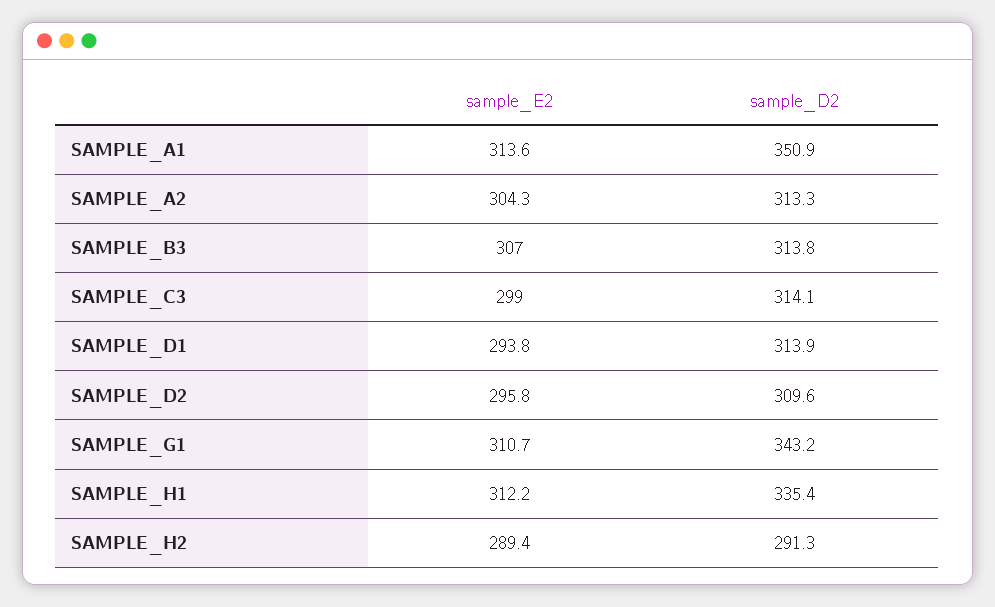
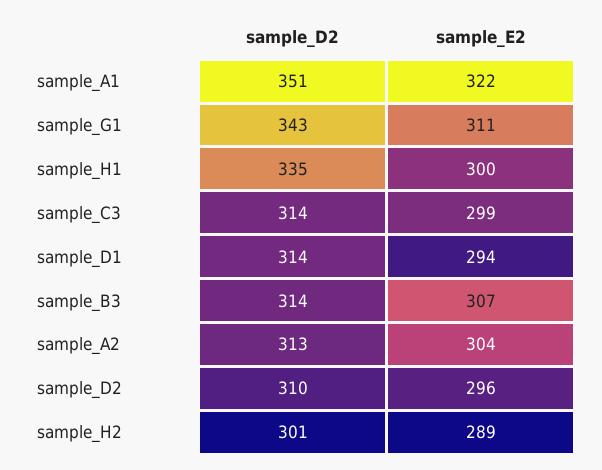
  {
    "sample_E2": {
-     "SAMPLE_A1": 313.6,
+     "SAMPLE_A1": 322,
      "SAMPLE_A2": 304.3,
      "SAMPLE_B3": 307,
      "SAMPLE_C3": 299,
      "SAMPLE_D1": 293.8,
      "SAMPLE_D2": 295.8,
      "SAMPLE_G1": 310.7,
-     "SAMPLE_H1": 312.2,
+     "SAMPLE_H1": 300,
      "SAMPLE_H2": 289.4
    },
    "sample_D2": {
      "SAMPLE_A1": 350.9,
      "SAMPLE_A2": 313.3,
      "SAMPLE_B3": 313.8,
      "SAMPLE_C3": 314.1,
      "SAMPLE_D1": 313.9,
      "SAMPLE_D2": 309.6,
      "SAMPLE_G1": 343.2,
      "SAMPLE_H1": 335.4,
-     "SAMPLE_H2": 291.3
+     "SAMPLE_H2": 301
    }
  }

